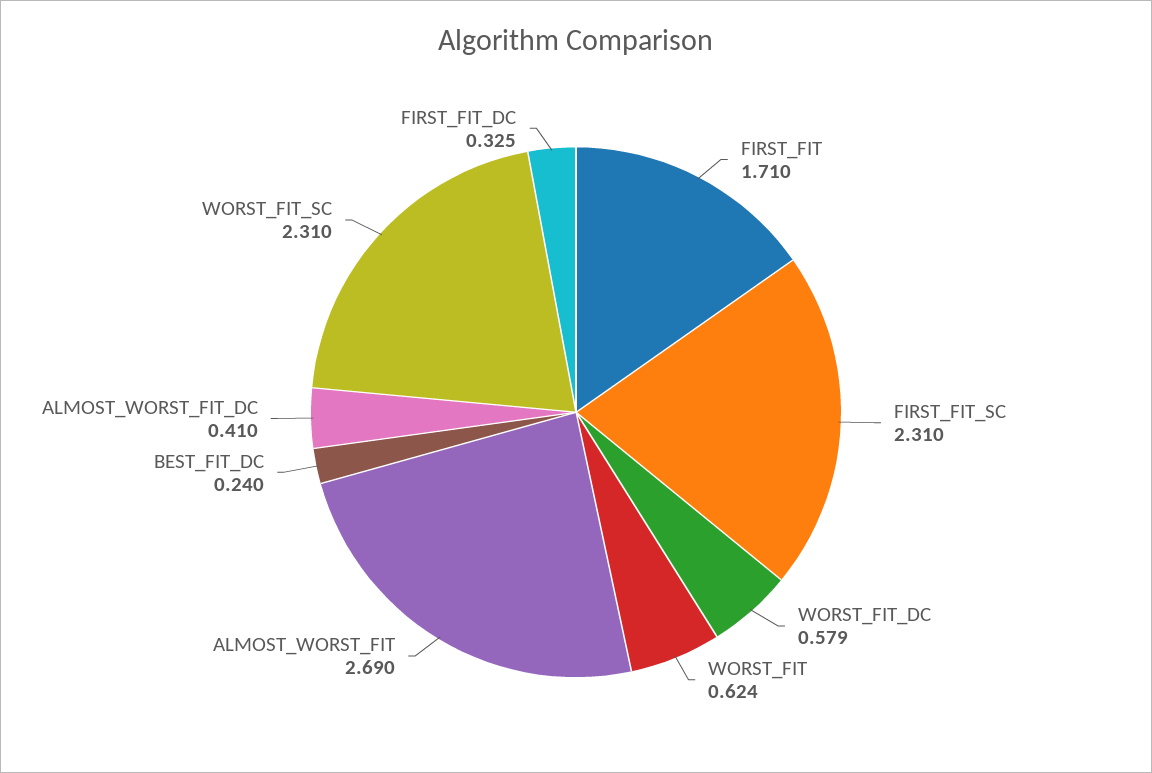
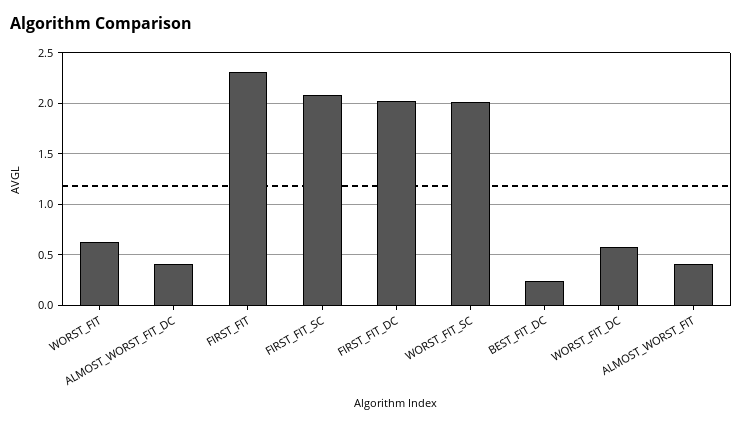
  {
-   "FIRST_FIT": 1.71,
+   "FIRST_FIT": 2.3,
-   "FIRST_FIT_SC": 2.31,
+   "FIRST_FIT_SC": 2.1,
    "WORST_FIT_DC": 0.579,
    "WORST_FIT": 0.624,
-   "ALMOST_WORST_FIT": 2.69,
+   "ALMOST_WORST_FIT": 0.4,
    "BEST_FIT_DC": 0.24,
    "ALMOST_WORST_FIT_DC": 0.41,
-   "WORST_FIT_SC": 2.31,
+   "WORST_FIT_SC": 2,
-   "FIRST_FIT_DC": 0.325
+   "FIRST_FIT_DC": 2
  }

